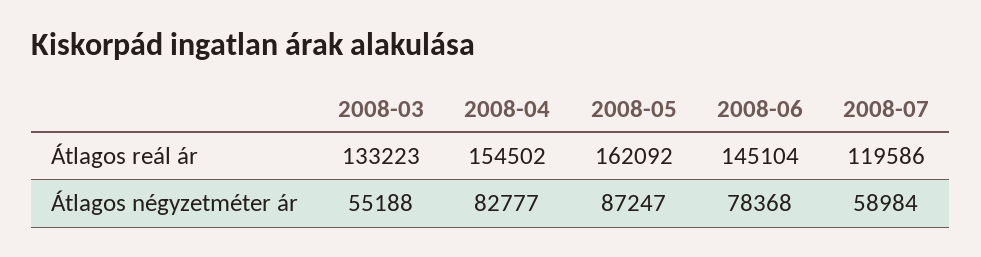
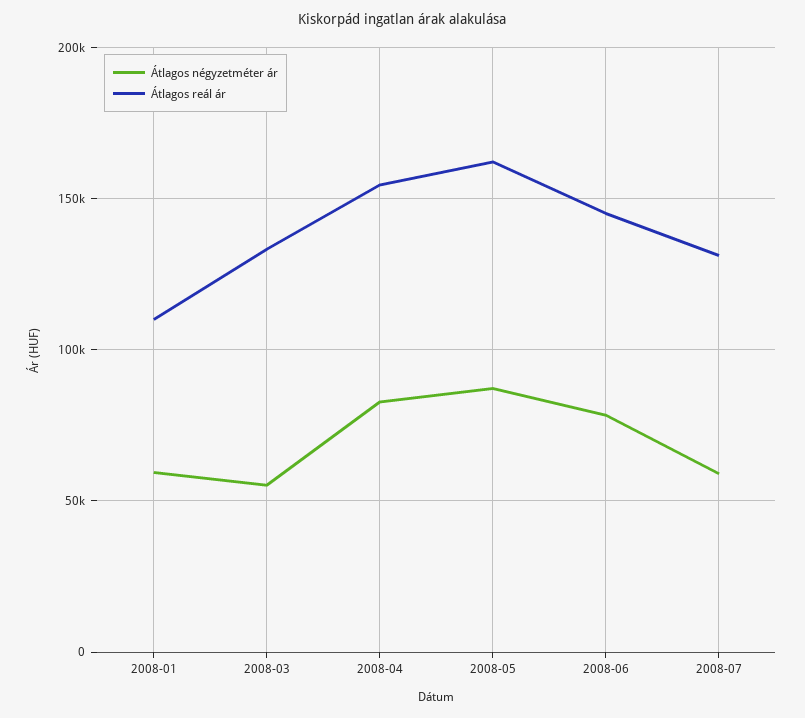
  {
    "Átlagos reál ár": {
      "2008-03": 133223,
      "2008-04": 154502,
      "2008-05": 162092,
      "2008-06": 145104,
-     "2008-07": 119586
+     "2008-07": 130000,
+     "2008-01": 110000
    },
    "Átlagos négyzetméter ár": {
      "2008-03": 55188,
      "2008-04": 82777,
      "2008-05": 87247,
      "2008-06": 78368,
-     "2008-07": 58984
+     "2008-07": 58984,
+     "2008-01": 60000
    }
  }

